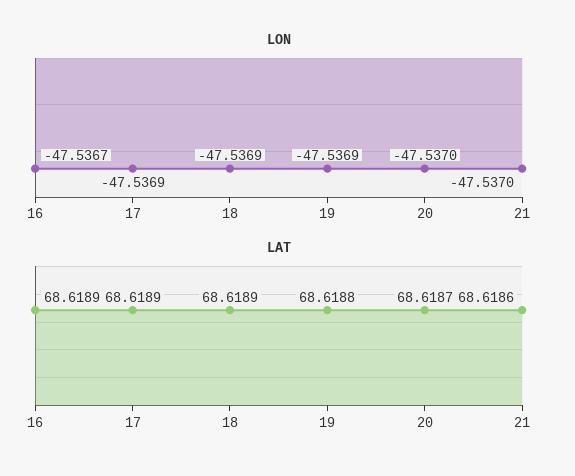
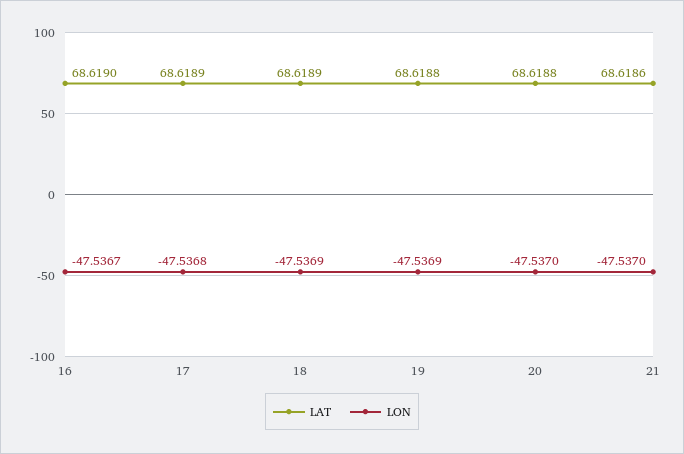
  {
    "LON": {
      "16": -47.5367,
-     "17": -47.5369,
+     "17": -47.5368,
      "18": -47.5369,
      "19": -47.5369,
      "20": -47.537,
      "21": -47.537
    },
    "LAT": {
-     "16": 68.6189,
+     "16": 68.619,
      "17": 68.6189,
      "18": 68.6189,
      "19": 68.6188,
-     "20": 68.6187,
+     "20": 68.6188,
      "21": 68.6186
    }
  }

